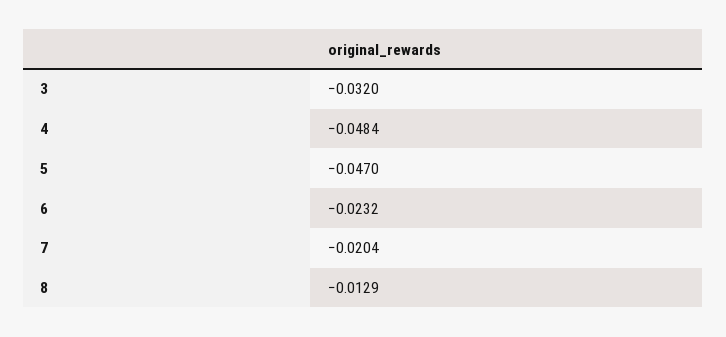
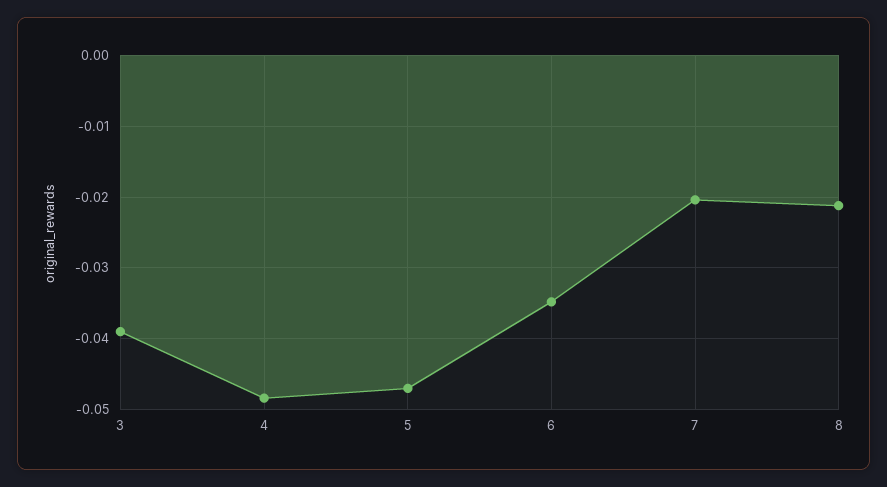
  {
-   "3": -0.032,
+   "3": -0.039,
    "4": -0.0484,
    "5": -0.047,
-   "6": -0.0232,
+   "6": -0.035,
    "7": -0.0204,
-   "8": -0.0129
+   "8": -0.021
  }

